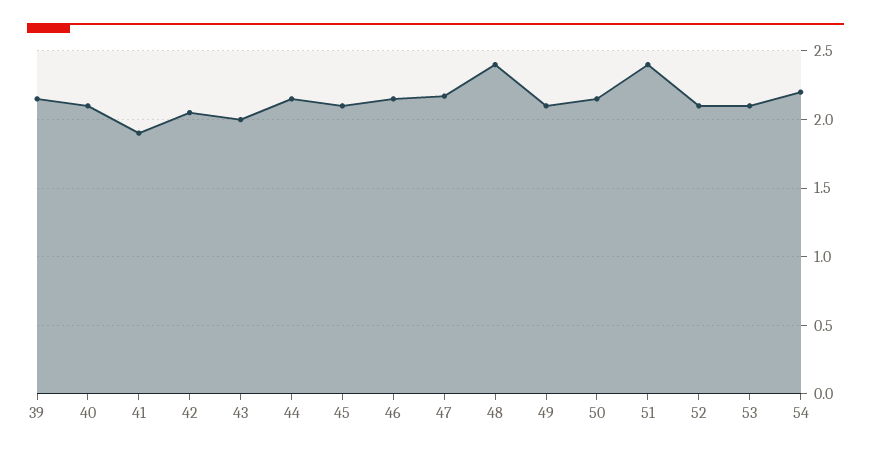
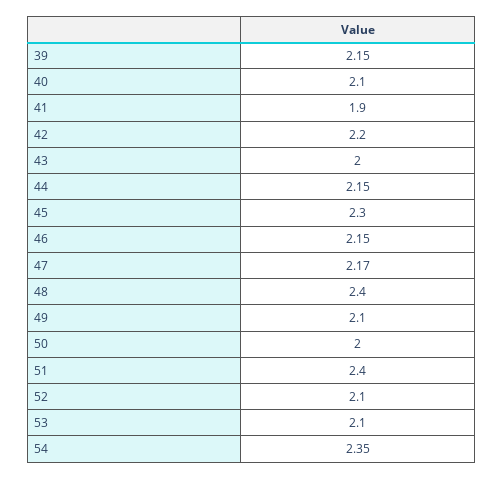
  {
    "39": 2.15,
    "40": 2.1,
    "41": 1.9,
-   "42": 2.05,
+   "42": 2.2,
    "43": 2,
    "44": 2.15,
-   "45": 2.1,
+   "45": 2.3,
    "46": 2.15,
    "47": 2.17,
    "48": 2.4,
    "49": 2.1,
-   "50": 2.15,
+   "50": 2,
    "51": 2.4,
    "52": 2.1,
    "53": 2.1,
-   "54": 2.2
+   "54": 2.35
  }

